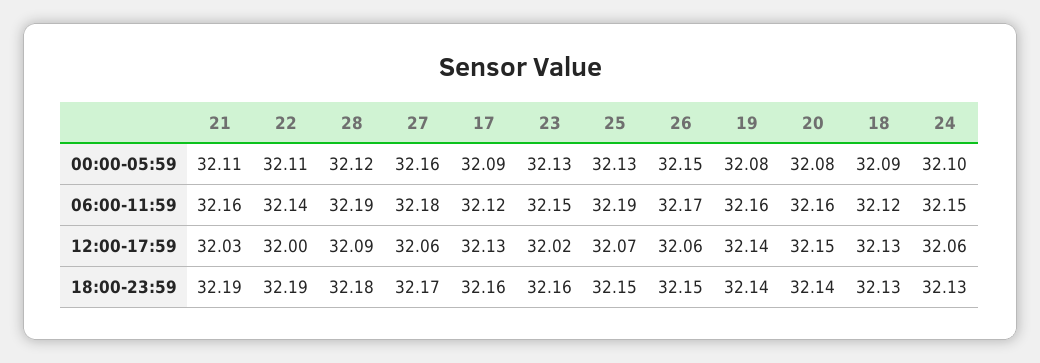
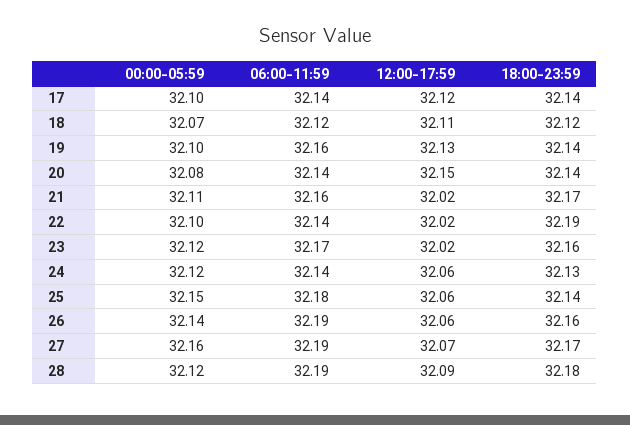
  {
    "21": {
      "00:00-05:59": 32.11,
      "06:00-11:59": 32.16,
-     "12:00-17:59": 32.03,
+     "12:00-17:59": 32.02,
-     "18:00-23:59": 32.19
+     "18:00-23:59": 32.17
    },
    "22": {
-     "00:00-05:59": 32.11,
+     "00:00-05:59": 32.1,
      "06:00-11:59": 32.14,
-     "12:00-17:59": 32,
+     "12:00-17:59": 32.02,
      "18:00-23:59": 32.19
    },
    "28": {
      "00:00-05:59": 32.12,
      "06:00-11:59": 32.19,
      "12:00-17:59": 32.09,
      "18:00-23:59": 32.18
    },
    "27": {
      "00:00-05:59": 32.16,
-     "06:00-11:59": 32.18,
+     "06:00-11:59": 32.19,
-     "12:00-17:59": 32.06,
+     "12:00-17:59": 32.07,
      "18:00-23:59": 32.17
    },
    "17": {
-     "00:00-05:59": 32.09,
+     "00:00-05:59": 32.1,
-     "06:00-11:59": 32.12,
+     "06:00-11:59": 32.14,
-     "12:00-17:59": 32.13,
+     "12:00-17:59": 32.12,
-     "18:00-23:59": 32.16
+     "18:00-23:59": 32.14
    },
    "23": {
-     "00:00-05:59": 32.13,
+     "00:00-05:59": 32.12,
-     "06:00-11:59": 32.15,
+     "06:00-11:59": 32.17,
      "12:00-17:59": 32.02,
      "18:00-23:59": 32.16
    },
    "25": {
-     "00:00-05:59": 32.13,
+     "00:00-05:59": 32.15,
-     "06:00-11:59": 32.19,
+     "06:00-11:59": 32.18,
-     "12:00-17:59": 32.07,
+     "12:00-17:59": 32.06,
-     "18:00-23:59": 32.15
+     "18:00-23:59": 32.14
    },
    "26": {
-     "00:00-05:59": 32.15,
+     "00:00-05:59": 32.14,
-     "06:00-11:59": 32.17,
+     "06:00-11:59": 32.19,
      "12:00-17:59": 32.06,
-     "18:00-23:59": 32.15
+     "18:00-23:59": 32.16
    },
    "19": {
-     "00:00-05:59": 32.08,
+     "00:00-05:59": 32.1,
      "06:00-11:59": 32.16,
-     "12:00-17:59": 32.14,
+     "12:00-17:59": 32.13,
      "18:00-23:59": 32.14
    },
    "20": {
      "00:00-05:59": 32.08,
-     "06:00-11:59": 32.16,
+     "06:00-11:59": 32.14,
      "12:00-17:59": 32.15,
      "18:00-23:59": 32.14
    },
    "18": {
-     "00:00-05:59": 32.09,
+     "00:00-05:59": 32.07,
      "06:00-11:59": 32.12,
-     "12:00-17:59": 32.13,
+     "12:00-17:59": 32.11,
-     "18:00-23:59": 32.13
+     "18:00-23:59": 32.12
    },
    "24": {
-     "00:00-05:59": 32.1,
+     "00:00-05:59": 32.12,
-     "06:00-11:59": 32.15,
+     "06:00-11:59": 32.14,
      "12:00-17:59": 32.06,
      "18:00-23:59": 32.13
    }
  }

